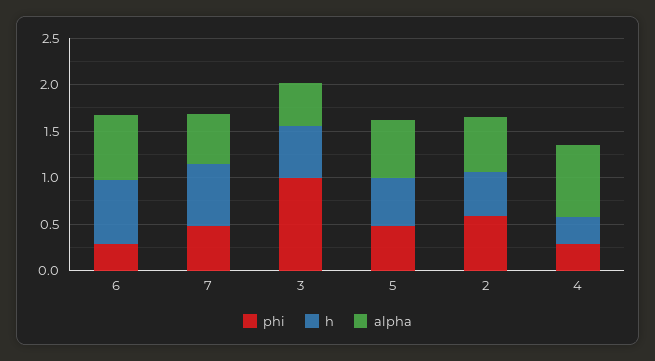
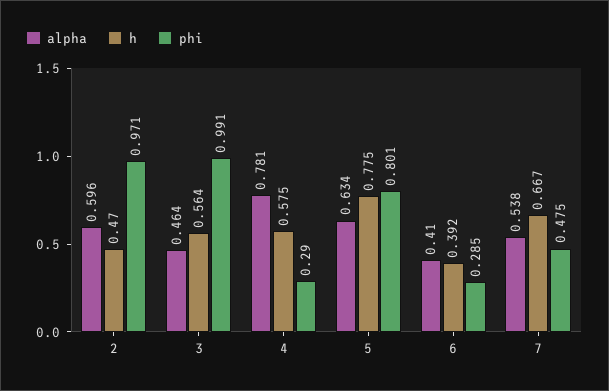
  {
    "phi": {
      "6": 0.285,
      "7": 0.475,
      "3": 0.991,
-     "5": 0.5,
+     "5": 0.801,
-     "2": 0.6,
+     "2": 0.971,
      "4": 0.29
    },
    "h": {
-     "6": 0.7,
+     "6": 0.392,
      "7": 0.667,
      "3": 0.564,
-     "5": 0.5,
+     "5": 0.775,
      "2": 0.47,
-     "4": 0.3
+     "4": 0.575
    },
    "alpha": {
-     "6": 0.7,
+     "6": 0.41,
      "7": 0.538,
      "3": 0.464,
      "5": 0.634,
      "2": 0.596,
      "4": 0.781
    }
  }

